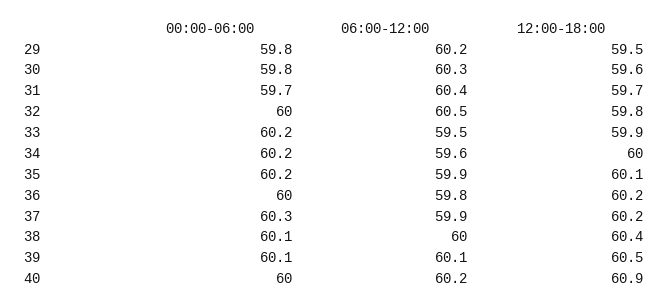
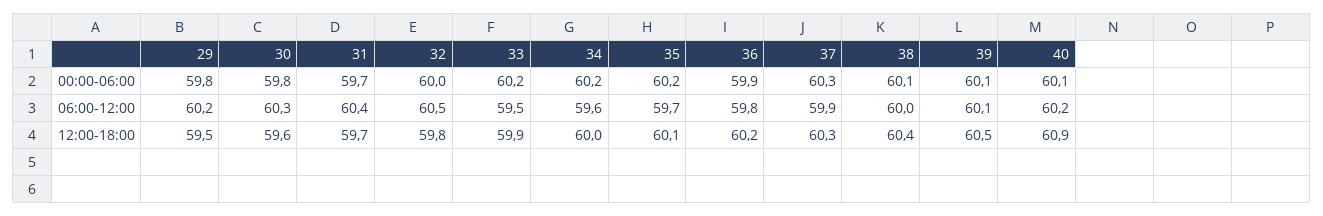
  {
    "00:00-06:00": {
      "29": 59.8,
      "30": 59.8,
      "31": 59.7,
      "32": 60,
      "33": 60.2,
      "34": 60.2,
      "35": 60.2,
-     "36": 60,
+     "36": 59.9,
      "37": 60.3,
      "38": 60.1,
      "39": 60.1,
-     "40": 60
+     "40": 60.1
    },
    "06:00-12:00": {
      "29": 60.2,
      "30": 60.3,
      "31": 60.4,
      "32": 60.5,
      "33": 59.5,
      "34": 59.6,
-     "35": 59.9,
+     "35": 59.7,
      "36": 59.8,
      "37": 59.9,
      "38": 60,
      "39": 60.1,
      "40": 60.2
    },
    "12:00-18:00": {
      "29": 59.5,
      "30": 59.6,
      "31": 59.7,
      "32": 59.8,
      "33": 59.9,
      "34": 60,
      "35": 60.1,
      "36": 60.2,
-     "37": 60.2,
+     "37": 60.3,
      "38": 60.4,
      "39": 60.5,
      "40": 60.9
    }
  }

